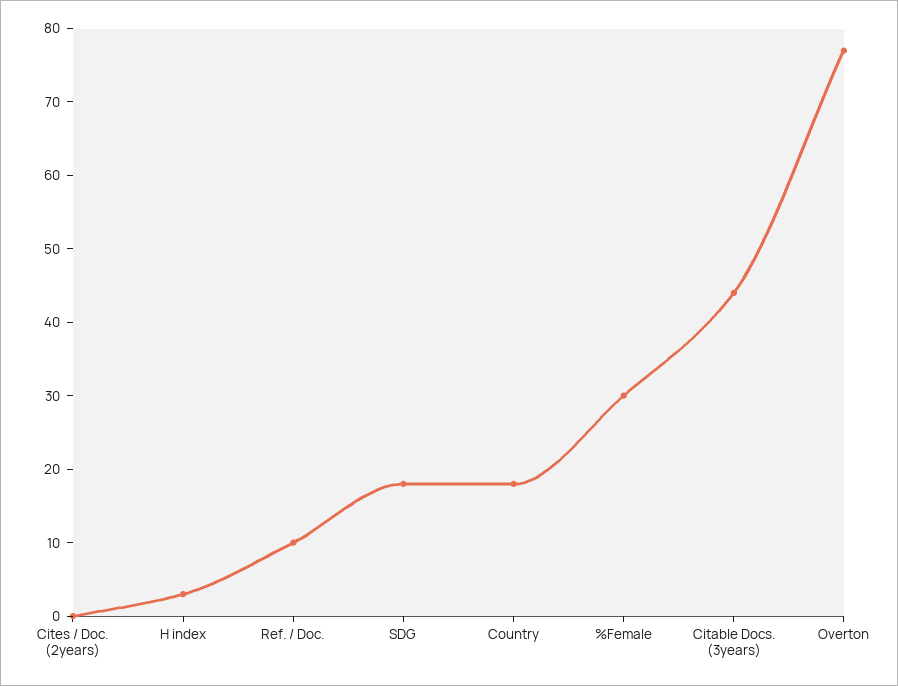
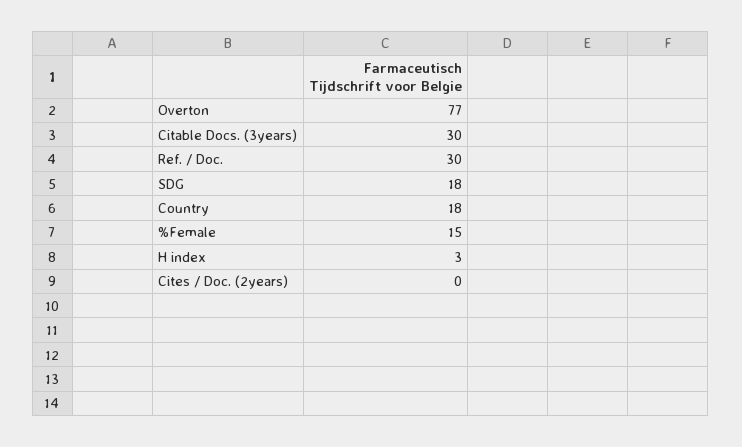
  {
    "Cites / Doc. (2years)": 0,
    "H index": 3,
-   "Ref. / Doc.": 10,
+   "Ref. / Doc.": 30,
    "SDG": 18,
    "Country": 18,
-   "%Female": 30,
+   "%Female": 15,
-   "Citable Docs. (3years)": 45,
+   "Citable Docs. (3years)": 30,
    "Overton": 77
  }

